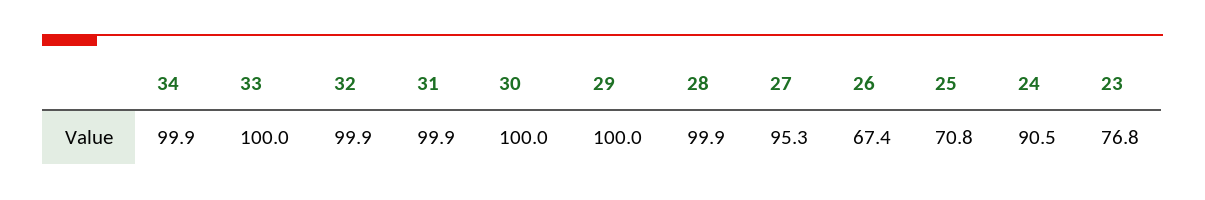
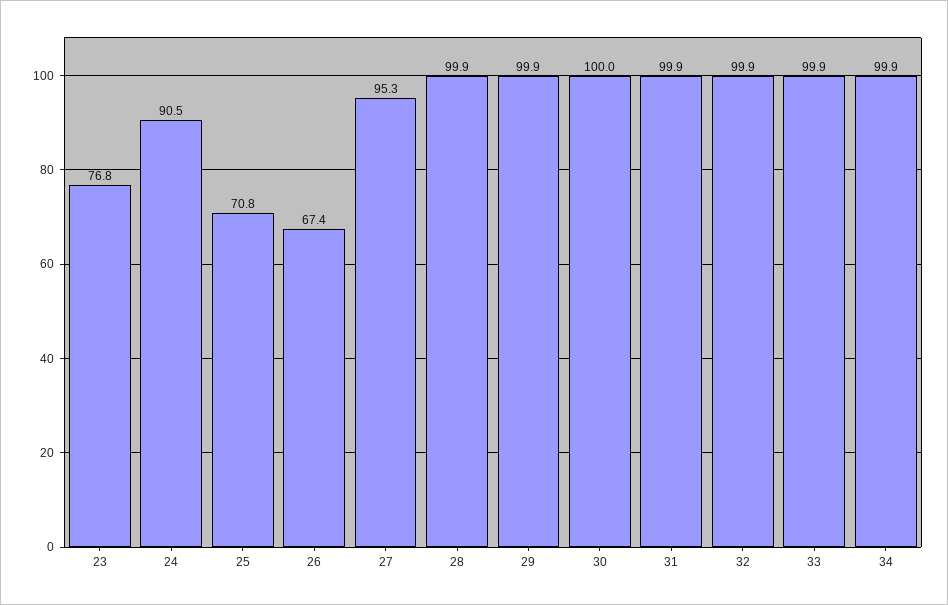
  {
    "34": 99.9,
-   "33": 100,
+   "33": 99.9,
    "32": 99.9,
    "31": 99.9,
    "30": 100,
-   "29": 100,
+   "29": 99.9,
    "28": 99.9,
    "27": 95.3,
    "26": 67.4,
    "25": 70.8,
    "24": 90.5,
    "23": 76.8
  }

